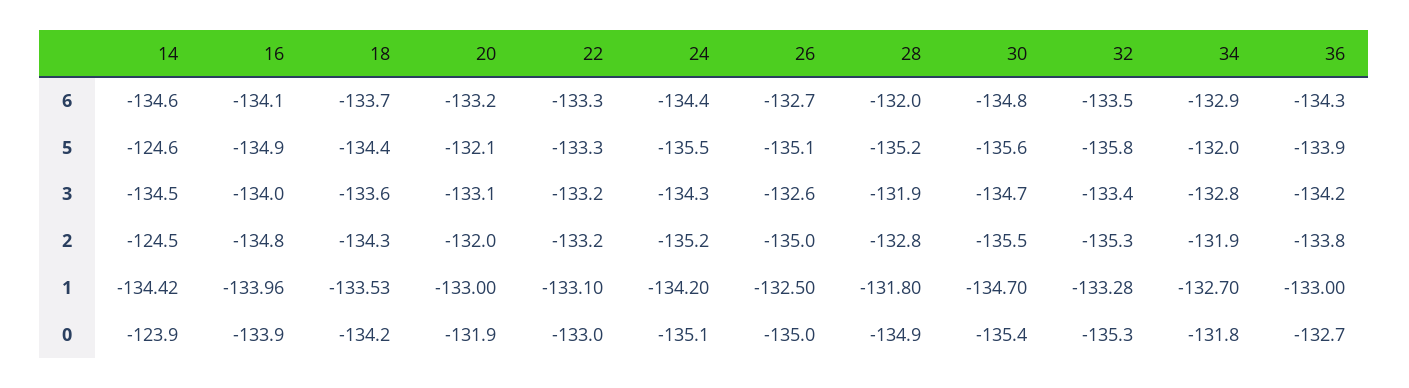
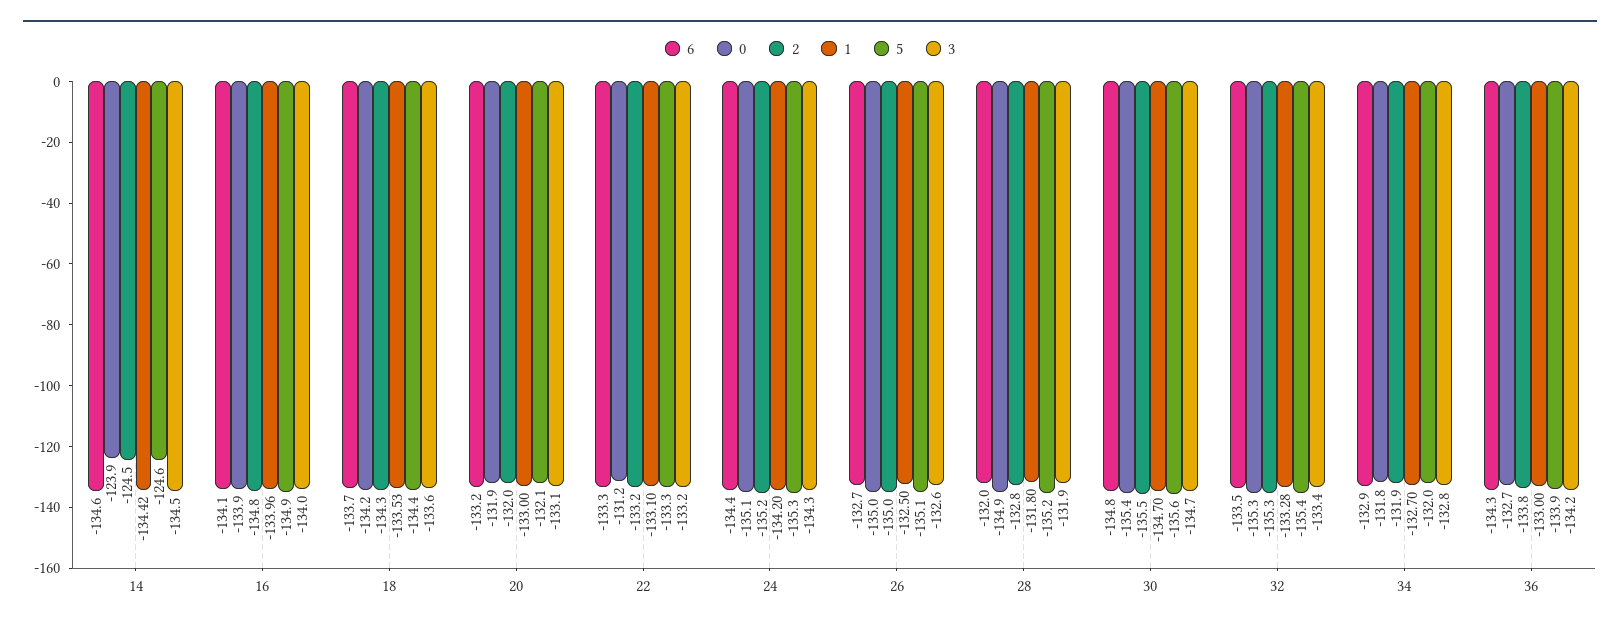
  {
    "6": {
      "14": -134.6,
      "16": -134.1,
      "18": -133.7,
      "20": -133.2,
      "22": -133.3,
      "24": -134.4,
      "26": -132.7,
      "28": -132,
      "30": -134.8,
      "32": -133.5,
      "34": -132.9,
      "36": -134.3
    },
    "5": {
      "14": -124.6,
      "16": -134.9,
      "18": -134.4,
      "20": -132.1,
      "22": -133.3,
-     "24": -135.5,
+     "24": -135.3,
      "26": -135.1,
      "28": -135.2,
      "30": -135.6,
-     "32": -135.8,
+     "32": -135.4,
      "34": -132,
      "36": -133.9
    },
    "3": {
      "14": -134.5,
      "16": -134,
      "18": -133.6,
      "20": -133.1,
      "22": -133.2,
      "24": -134.3,
      "26": -132.6,
      "28": -131.9,
      "30": -134.7,
      "32": -133.4,
      "34": -132.8,
      "36": -134.2
    },
    "2": {
      "14": -124.5,
      "16": -134.8,
      "18": -134.3,
      "20": -132,
      "22": -133.2,
      "24": -135.2,
      "26": -135,
      "28": -132.8,
      "30": -135.5,
      "32": -135.3,
      "34": -131.9,
      "36": -133.8
    },
    "1": {
      "14": -134.42,
      "16": -133.96,
      "18": -133.53,
      "20": -133,
      "22": -133.1,
      "24": -134.2,
      "26": -132.5,
      "28": -131.8,
      "30": -134.7,
      "32": -133.28,
      "34": -132.7,
      "36": -133
    },
    "0": {
      "14": -123.9,
      "16": -133.9,
      "18": -134.2,
      "20": -131.9,
-     "22": -133,
+     "22": -131.2,
      "24": -135.1,
      "26": -135,
      "28": -134.9,
      "30": -135.4,
      "32": -135.3,
      "34": -131.8,
      "36": -132.7
    }
  }

